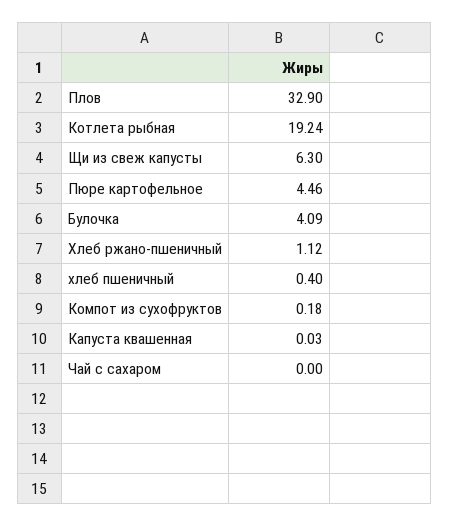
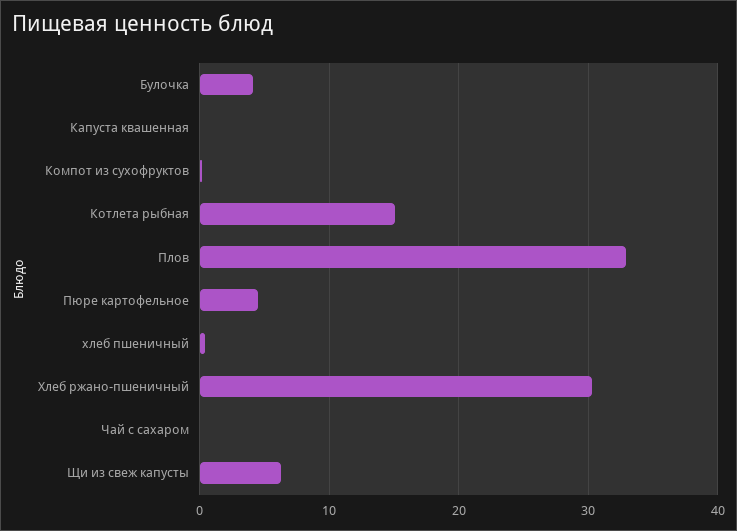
  {
    "Плов": 32.9,
-   "Котлета рыбная": 19.24,
+   "Котлета рыбная": 15,
    "Щи из свеж капусты": 6.3,
    "Пюре картофельное": 4.46,
    "Булочка": 4.09,
-   "Хлеб ржано-пшеничный": 1.12,
+   "Хлеб ржано-пшеничный": 30,
    "хлеб пшеничный": 0.4,
    "Компот из сухофруктов": 0.18,
    "Капуста квашенная": 0.03,
    "Чай с сахаром": 0
  }

